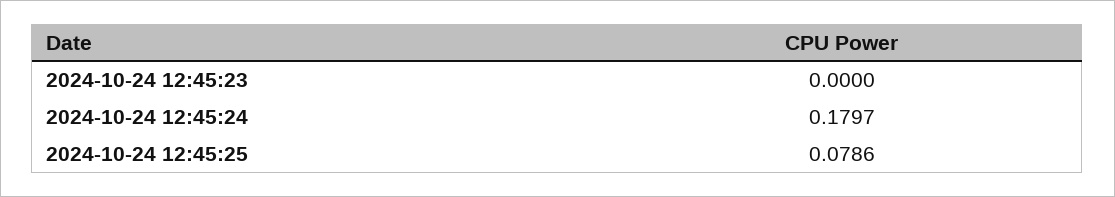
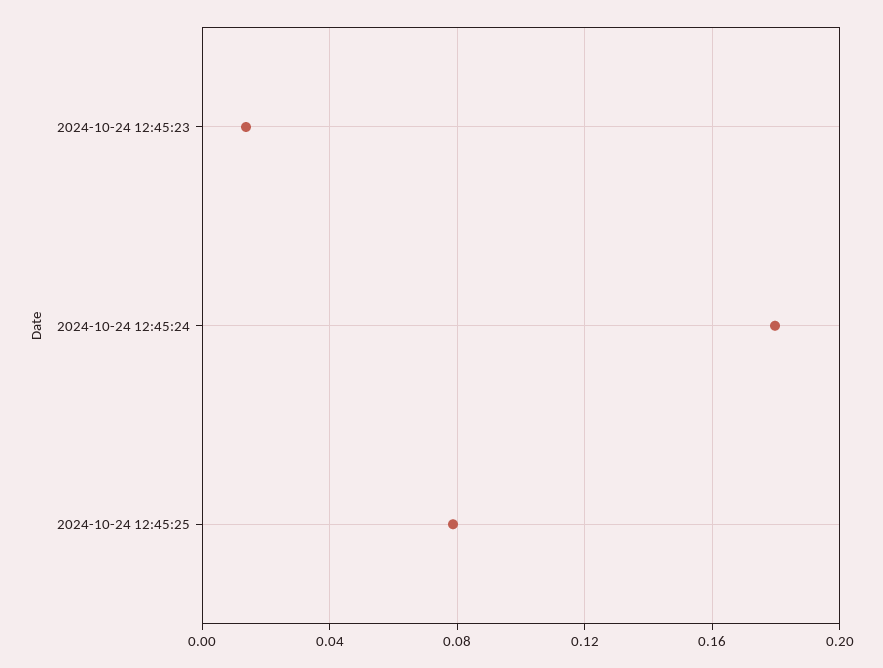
  {
-   "2024-10-24 12:45:23": 0,
+   "2024-10-24 12:45:23": 0.015,
    "2024-10-24 12:45:24": 0.1797,
    "2024-10-24 12:45:25": 0.0786
  }

